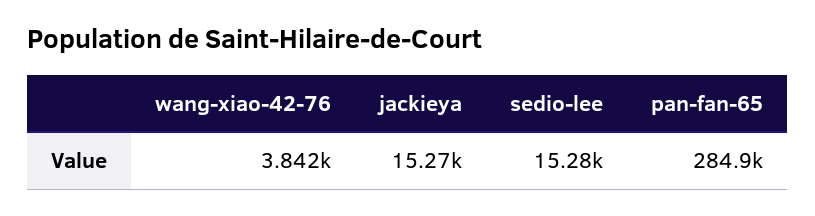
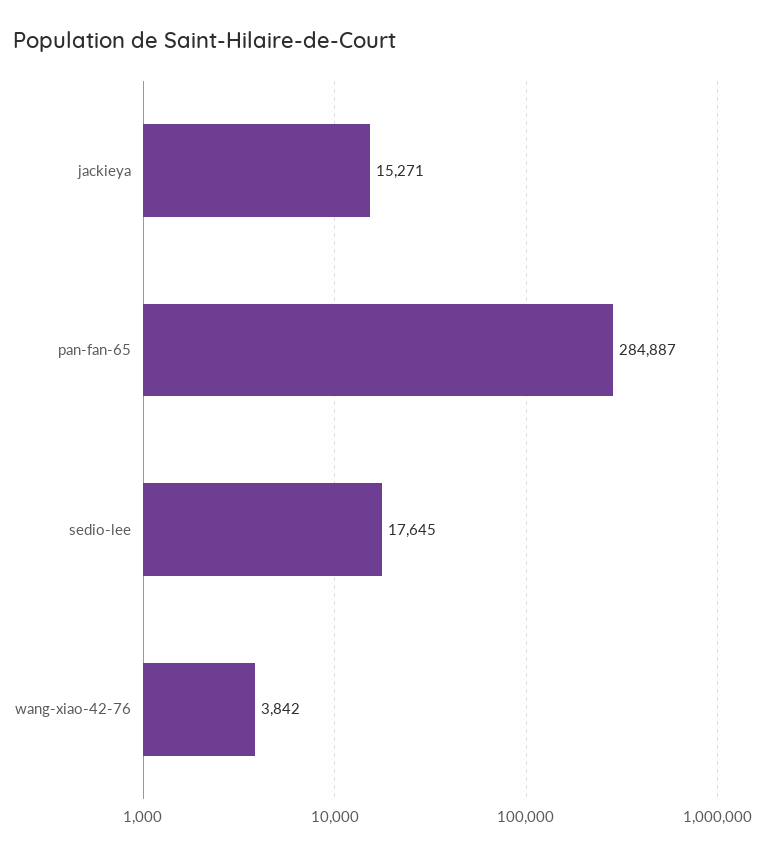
  {
    "wang-xiao-42-76": 3842,
    "jackieya": 15271,
-   "sedio-lee": 15280,
+   "sedio-lee": 17645,
    "pan-fan-65": 284887
  }

